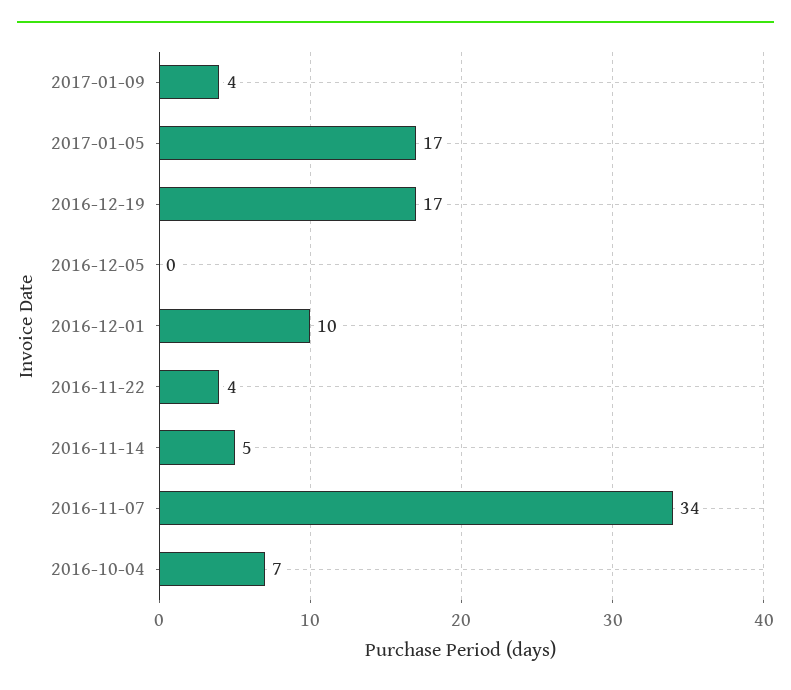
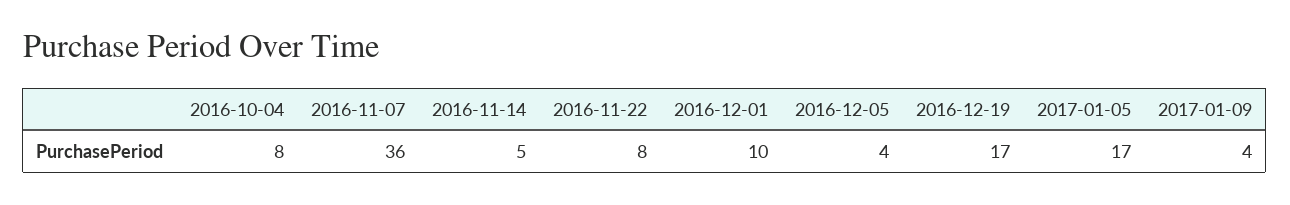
  {
    "2017-01-09": 4,
    "2017-01-05": 17,
    "2016-12-19": 17,
-   "2016-12-05": 0,
+   "2016-12-05": 4,
    "2016-12-01": 10,
-   "2016-11-22": 4,
+   "2016-11-22": 8,
    "2016-11-14": 5,
-   "2016-11-07": 34,
+   "2016-11-07": 36,
-   "2016-10-04": 7
+   "2016-10-04": 8
  }

